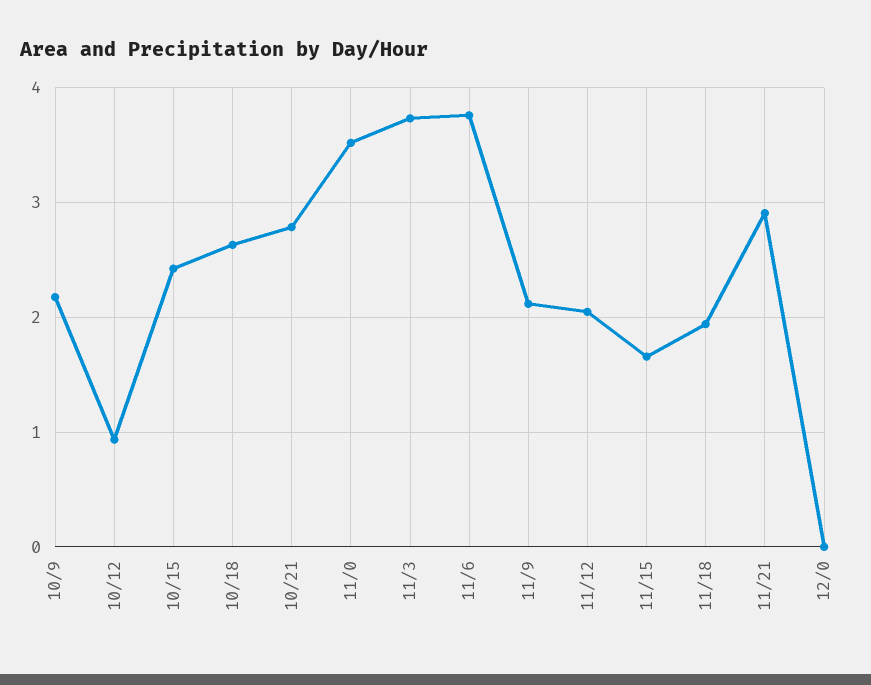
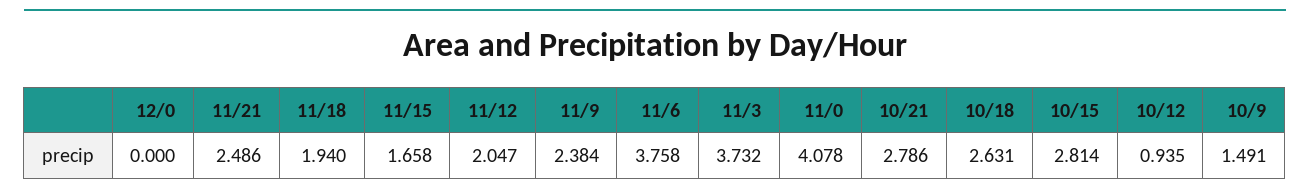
  {
-   "10/9": 2.2,
+   "10/9": 1.491,
    "10/12": 0.935,
-   "10/15": 2.4,
+   "10/15": 2.814,
    "10/18": 2.631,
    "10/21": 2.786,
-   "11/0": 3.5,
+   "11/0": 4.078,
    "11/3": 3.732,
    "11/6": 3.758,
-   "11/9": 2.1,
+   "11/9": 2.384,
    "11/12": 2.047,
    "11/15": 1.658,
    "11/18": 1.94,
-   "11/21": 2.9,
+   "11/21": 2.486,
    "12/0": 0
  }

